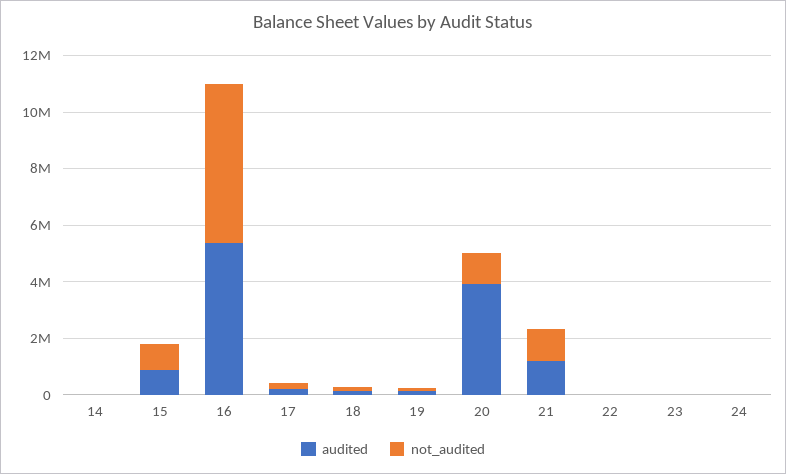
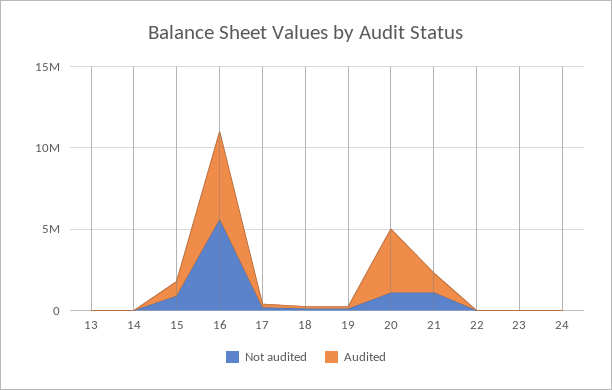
  {
    "audited": {
      "14": 0,
      "15": 1000000,
      "16": 5500000,
      "17": 0,
      "18": 0,
      "19": 0,
      "20": 4000000,
      "21": 1000000,
      "22": 0,
      "23": 0,
-     "24": 0
+     "24": 0,
+     "13": 0
    },
    "not_audited": {
      "14": 0,
      "15": 1000000,
      "16": 5500000,
      "17": 0,
      "18": 0,
      "19": 0,
      "20": 1000000,
      "21": 1000000,
      "22": 0,
      "23": 0,
-     "24": 0
+     "24": 0,
+     "13": 0
    }
  }

